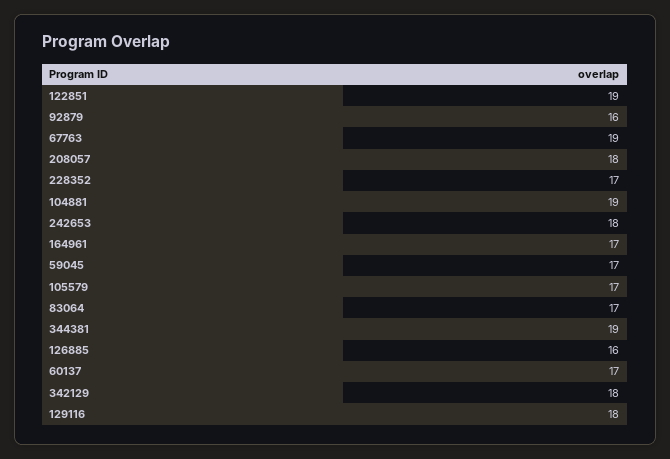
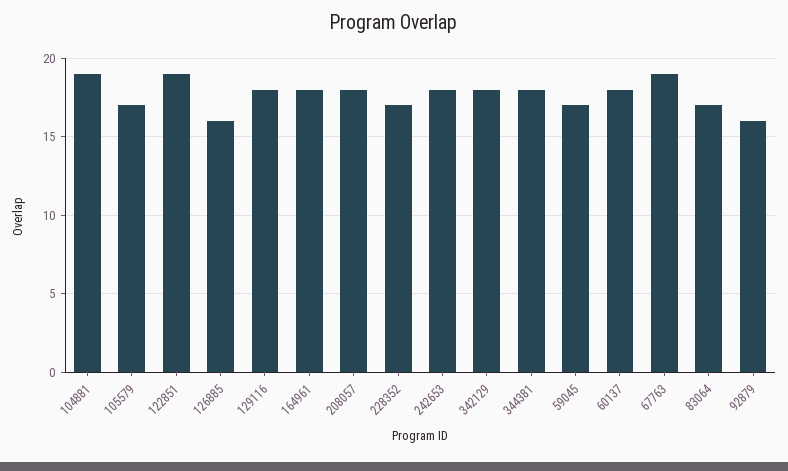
  {
    "122851": 19,
    "92879": 16,
    "67763": 19,
    "208057": 18,
    "228352": 17,
    "104881": 19,
    "242653": 18,
-   "164961": 17,
+   "164961": 18,
    "59045": 17,
    "105579": 17,
    "83064": 17,
-   "344381": 19,
+   "344381": 18,
    "126885": 16,
-   "60137": 17,
+   "60137": 18,
    "342129": 18,
    "129116": 18
  }

